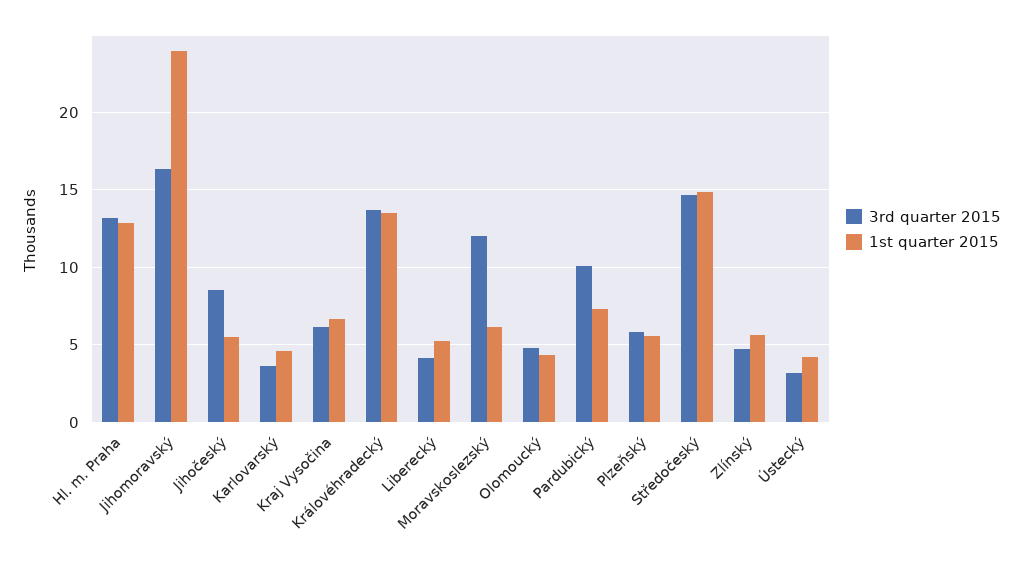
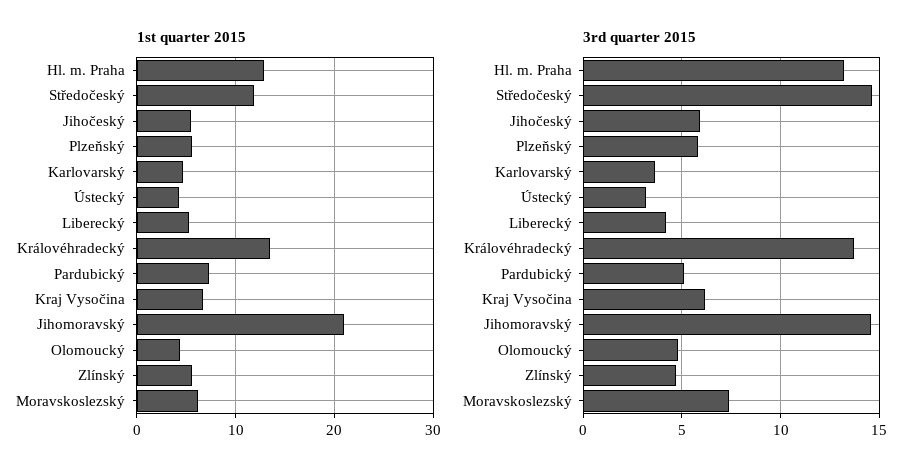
  {
    "3rd quarter 2015": {
      "Hl. m. Praha": 13,
-     "Jihomoravský": 16.5,
+     "Jihomoravský": 14.5,
-     "Jihočeský": 8.5,
+     "Jihočeský": 6,
      "Karlovarský": 3.5,
      "Kraj Vysočina": 6,
      "Královéhradecký": 13.5,
      "Liberecký": 4,
-     "Moravskoslezský": 12,
+     "Moravskoslezský": 7.5,
      "Olomoucký": 5,
-     "Pardubický": 10,
+     "Pardubický": 5,
      "Plzeňský": 6,
      "Středočeský": 14.5,
      "Zlínský": 4.5,
      "Ústecký": 3
    },
    "1st quarter 2015": {
      "Hl. m. Praha": 13,
-     "Jihomoravský": 24,
+     "Jihomoravský": 21,
      "Jihočeský": 5.5,
      "Karlovarský": 4.5,
      "Kraj Vysočina": 6.5,
      "Královéhradecký": 13.5,
      "Liberecký": 5.5,
      "Moravskoslezský": 6,
      "Olomoucký": 4.5,
      "Pardubický": 7.5,
      "Plzeňský": 5.5,
-     "Středočeský": 15,
+     "Středočeský": 12,
      "Zlínský": 5.5,
      "Ústecký": 4
    }
  }

